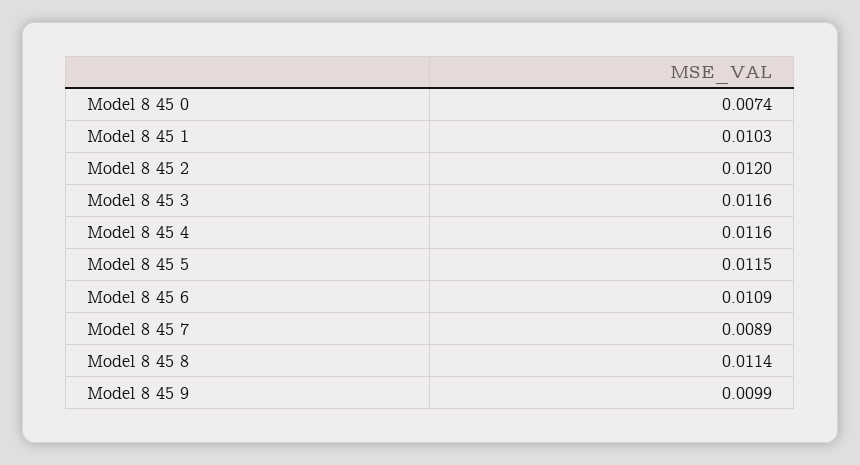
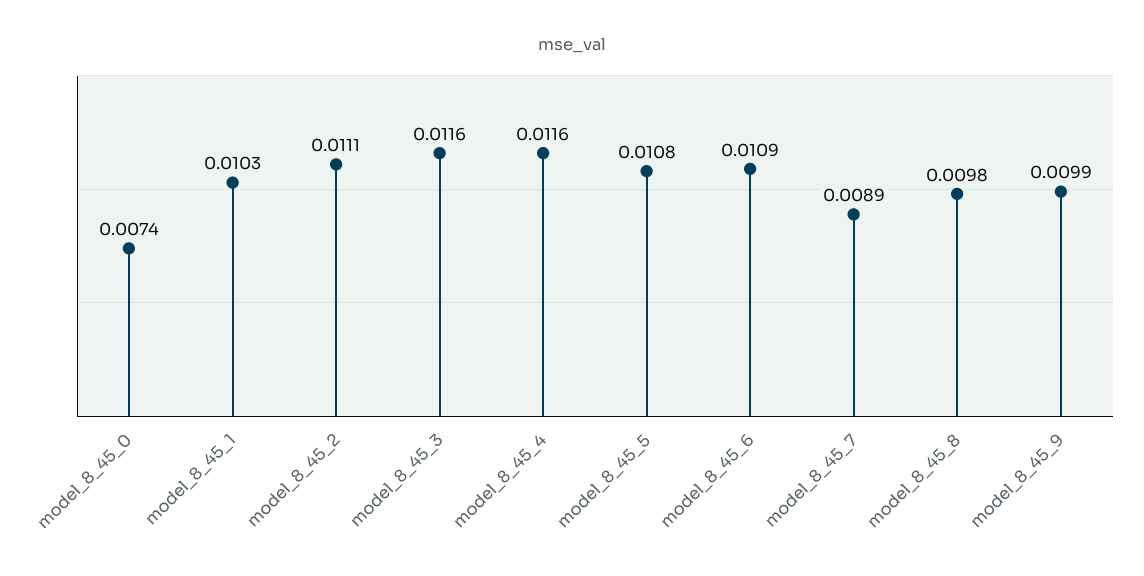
  {
    "Model 8 45 0": 0.0074,
    "Model 8 45 1": 0.0103,
-   "Model 8 45 2": 0.012,
+   "Model 8 45 2": 0.0111,
    "Model 8 45 3": 0.0116,
    "Model 8 45 4": 0.0116,
-   "Model 8 45 5": 0.0115,
+   "Model 8 45 5": 0.0108,
    "Model 8 45 6": 0.0109,
    "Model 8 45 7": 0.0089,
-   "Model 8 45 8": 0.0114,
+   "Model 8 45 8": 0.0098,
    "Model 8 45 9": 0.0099
  }

